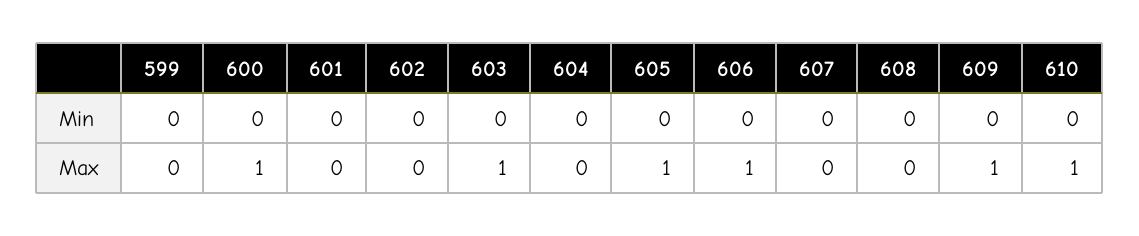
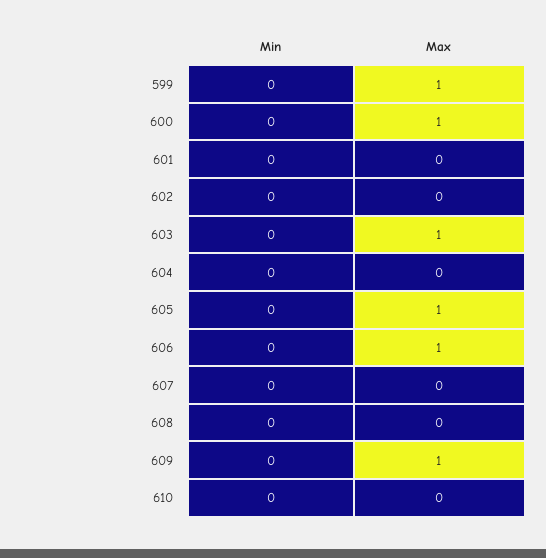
  {
    "599": {
      "Min": 0,
-     "Max": 0
+     "Max": 1
    },
    "600": {
      "Min": 0,
      "Max": 1
    },
    "601": {
      "Min": 0,
      "Max": 0
    },
    "602": {
      "Min": 0,
      "Max": 0
    },
    "603": {
      "Min": 0,
      "Max": 1
    },
    "604": {
      "Min": 0,
      "Max": 0
    },
    "605": {
      "Min": 0,
      "Max": 1
    },
    "606": {
      "Min": 0,
      "Max": 1
    },
    "607": {
      "Min": 0,
      "Max": 0
    },
    "608": {
      "Min": 0,
      "Max": 0
    },
    "609": {
      "Min": 0,
      "Max": 1
    },
    "610": {
      "Min": 0,
-     "Max": 1
+     "Max": 0
    }
  }

